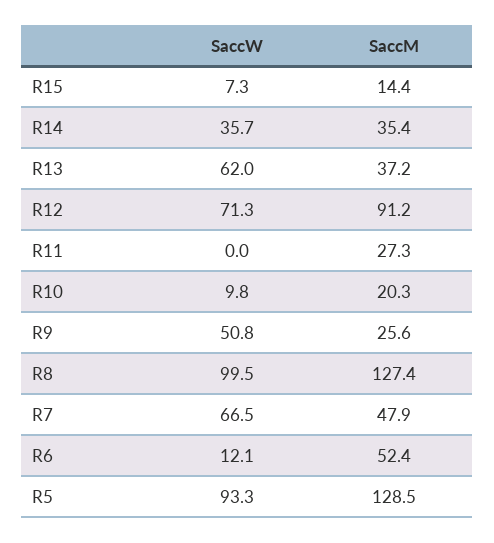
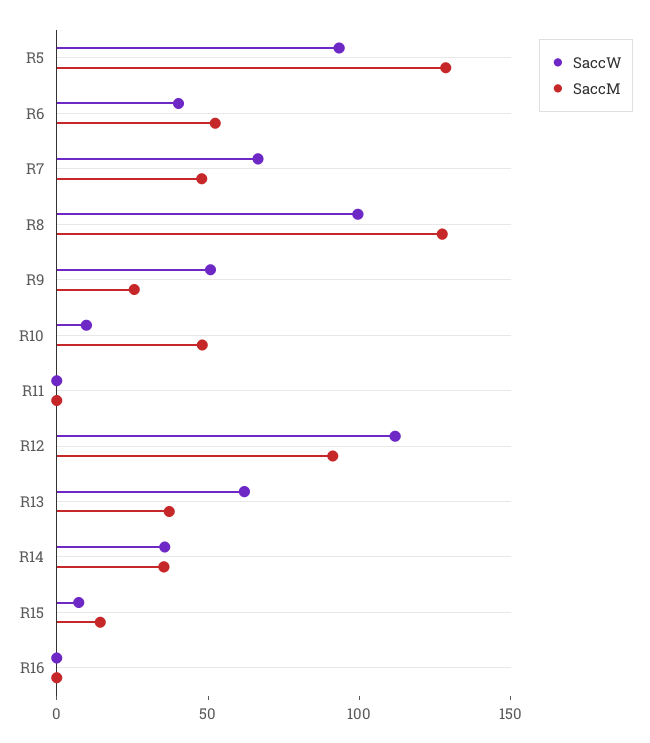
  {
    "SaccW": {
      "R15": 7.3,
      "R14": 35.7,
      "R13": 62,
-     "R12": 71.3,
+     "R12": 110,
      "R11": 0,
      "R10": 9.8,
      "R9": 50.8,
      "R8": 99.5,
      "R7": 66.5,
-     "R6": 12.1,
+     "R6": 40,
-     "R5": 93.3
+     "R5": 93.3,
+     "R16": 0
    },
    "SaccM": {
      "R15": 14.4,
      "R14": 35.4,
      "R13": 37.2,
      "R12": 91.2,
-     "R11": 27.3,
+     "R11": 0,
-     "R10": 20.3,
+     "R10": 50,
      "R9": 25.6,
      "R8": 127.4,
      "R7": 47.9,
      "R6": 52.4,
-     "R5": 128.5
+     "R5": 128.5,
+     "R16": 0
    }
  }

